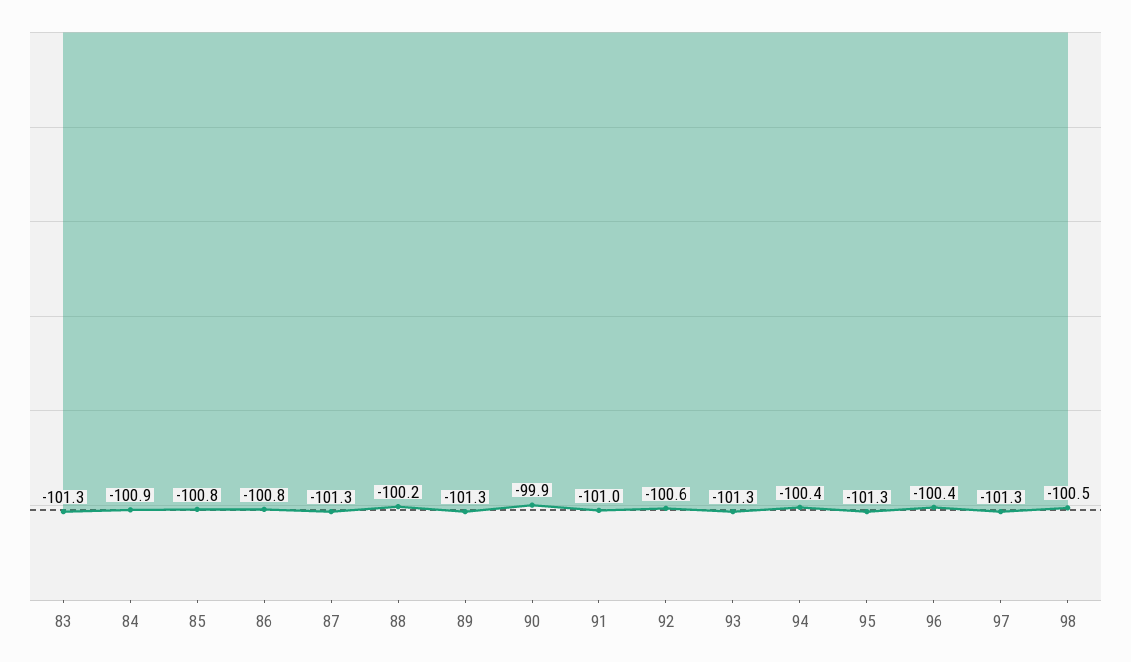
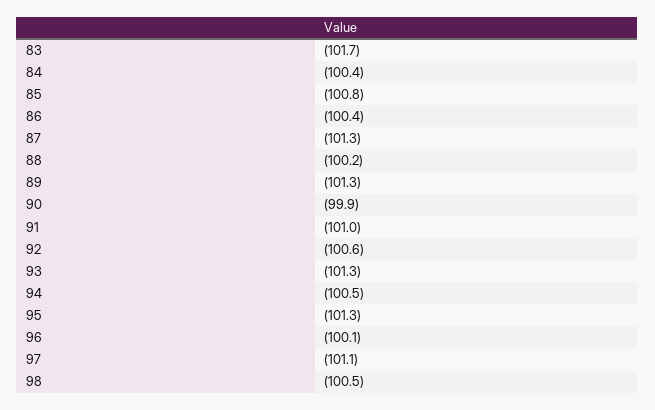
  {
-   "83": -101.3,
+   "83": -101.7,
-   "84": -100.9,
+   "84": -100.4,
    "85": -100.8,
-   "86": -100.8,
+   "86": -100.4,
    "87": -101.3,
    "88": -100.2,
    "89": -101.3,
    "90": -99.9,
    "91": -101,
    "92": -100.6,
    "93": -101.3,
-   "94": -100.4,
+   "94": -100.5,
    "95": -101.3,
-   "96": -100.4,
+   "96": -100.1,
-   "97": -101.3,
+   "97": -101.1,
    "98": -100.5
  }

